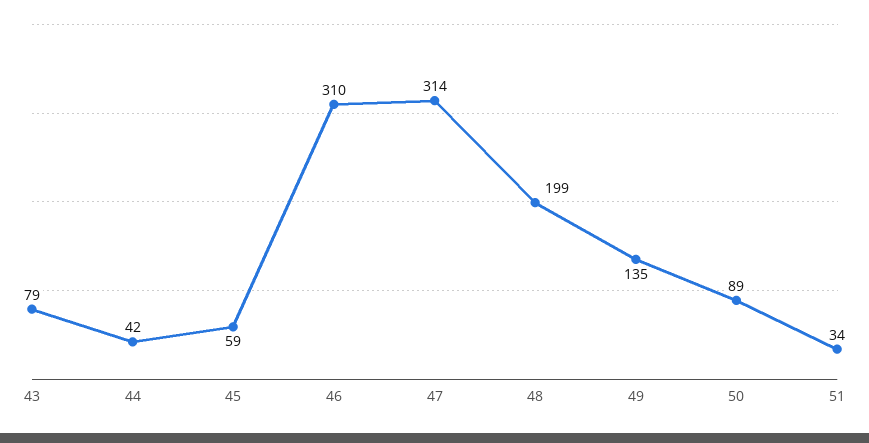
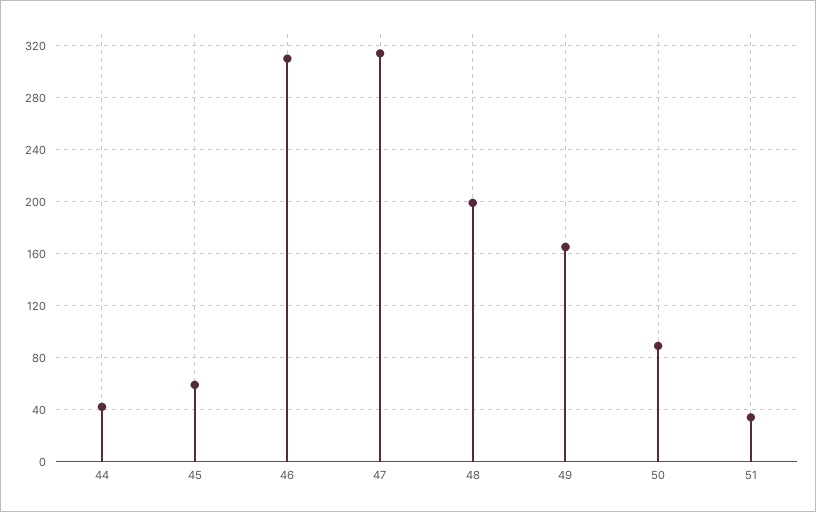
  {
-   "43": 79,
    "44": 42,
    "45": 59,
    "46": 310,
    "47": 314,
    "48": 199,
-   "49": 135,
+   "49": 165,
    "50": 89,
    "51": 34
  }

